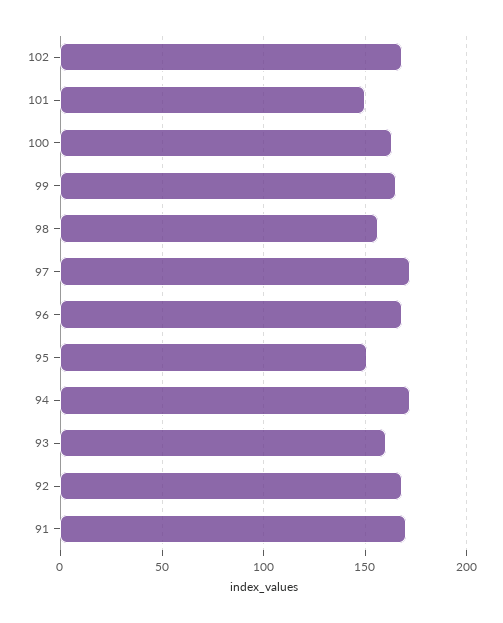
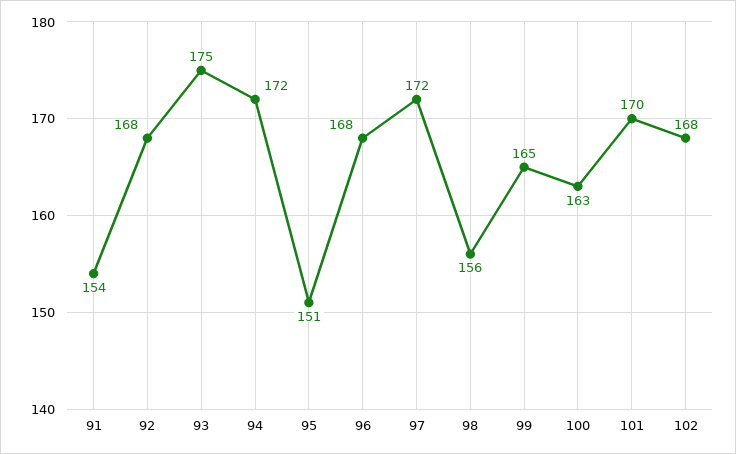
  {
    "102": 168,
-   "101": 150,
+   "101": 170,
    "100": 163,
    "99": 165,
    "98": 156,
    "97": 172,
    "96": 168,
    "95": 151,
    "94": 172,
-   "93": 160,
+   "93": 175,
    "92": 168,
-   "91": 170
+   "91": 154
  }

